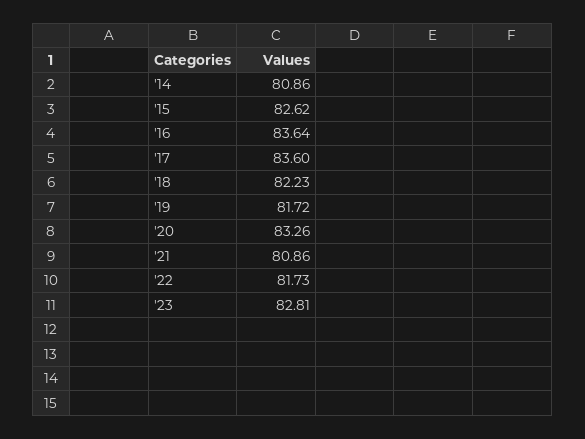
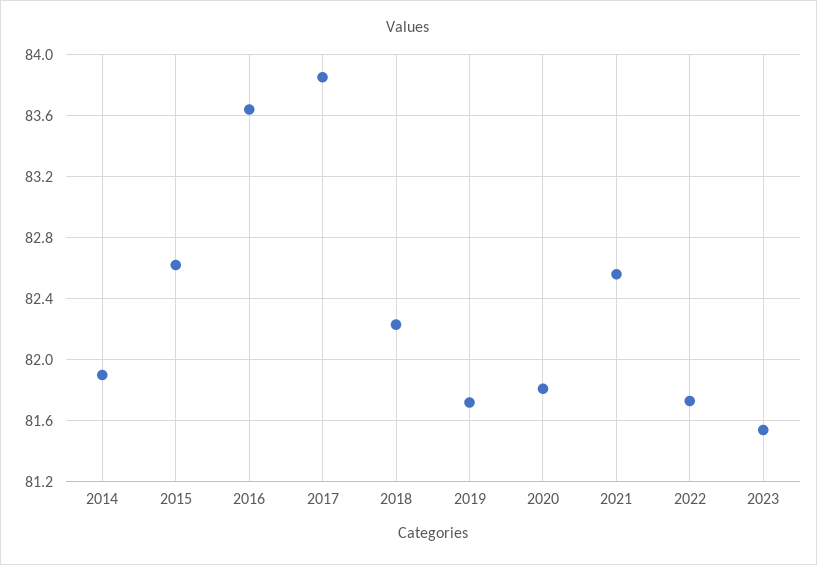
  {
-   "'14": 80.86,
+   "'14": 81.9,
    "'15": 82.62,
    "'16": 83.64,
-   "'17": 83.6,
+   "'17": 83.85,
    "'18": 82.23,
    "'19": 81.72,
-   "'20": 83.26,
+   "'20": 81.8,
-   "'21": 80.86,
+   "'21": 82.55,
    "'22": 81.73,
-   "'23": 82.81
+   "'23": 81.55
  }

